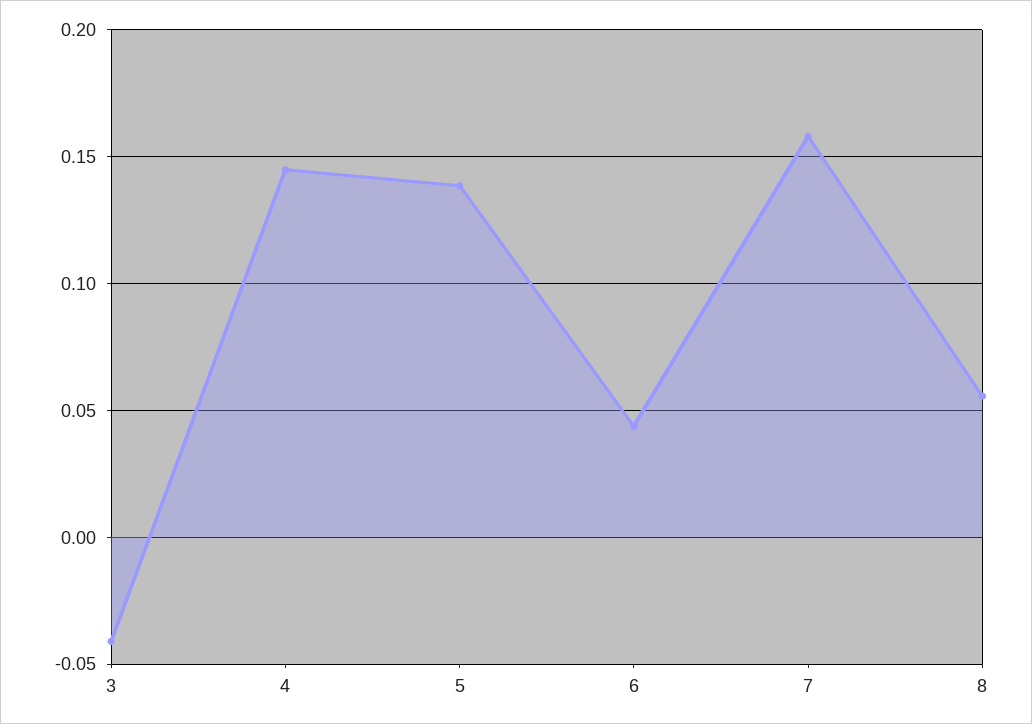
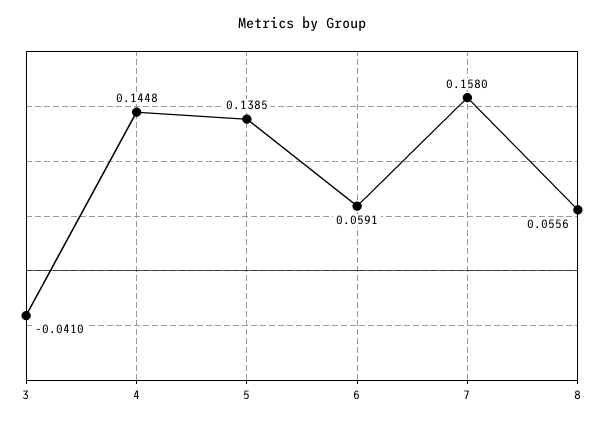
  {
    "3": -0.041,
    "4": 0.1448,
    "5": 0.1385,
-   "6": 0.045,
+   "6": 0.0591,
    "7": 0.158,
    "8": 0.0556
  }

